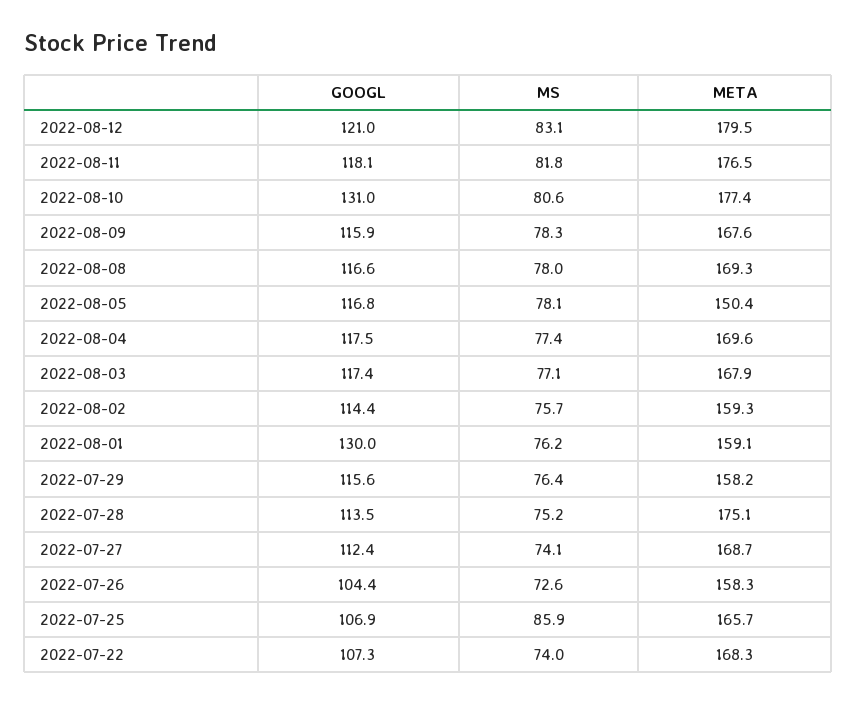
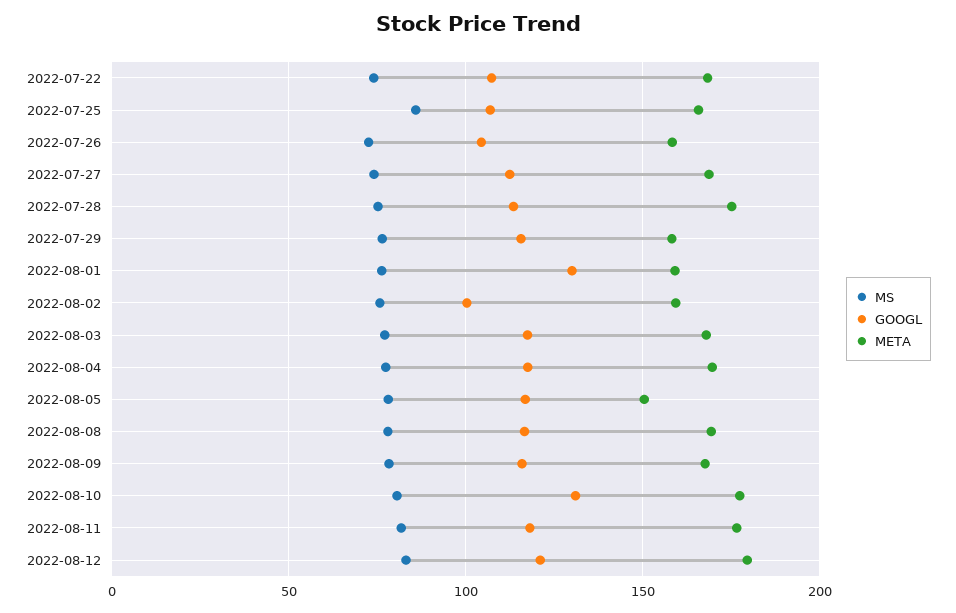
  {
    "GOOGL": {
      "2022-08-12": 121,
      "2022-08-11": 118.1,
      "2022-08-10": 131,
      "2022-08-09": 115.9,
      "2022-08-08": 116.6,
      "2022-08-05": 116.8,
      "2022-08-04": 117.5,
      "2022-08-03": 117.4,
-     "2022-08-02": 114.4,
+     "2022-08-02": 100,
      "2022-08-01": 130,
      "2022-07-29": 115.6,
      "2022-07-28": 113.5,
      "2022-07-27": 112.4,
      "2022-07-26": 104.4,
      "2022-07-25": 106.9,
      "2022-07-22": 107.3
    },
    "MS": {
      "2022-08-12": 83.1,
      "2022-08-11": 81.8,
      "2022-08-10": 80.6,
      "2022-08-09": 78.3,
      "2022-08-08": 78,
      "2022-08-05": 78.1,
      "2022-08-04": 77.4,
      "2022-08-03": 77.1,
      "2022-08-02": 75.7,
      "2022-08-01": 76.2,
      "2022-07-29": 76.4,
      "2022-07-28": 75.2,
      "2022-07-27": 74.1,
      "2022-07-26": 72.6,
      "2022-07-25": 85.9,
      "2022-07-22": 74
    },
    "META": {
      "2022-08-12": 179.5,
      "2022-08-11": 176.5,
      "2022-08-10": 177.4,
      "2022-08-09": 167.6,
      "2022-08-08": 169.3,
      "2022-08-05": 150.4,
      "2022-08-04": 169.6,
      "2022-08-03": 167.9,
      "2022-08-02": 159.3,
      "2022-08-01": 159.1,
      "2022-07-29": 158.2,
      "2022-07-28": 175.1,
      "2022-07-27": 168.7,
      "2022-07-26": 158.3,
      "2022-07-25": 165.7,
      "2022-07-22": 168.3
    }
  }

